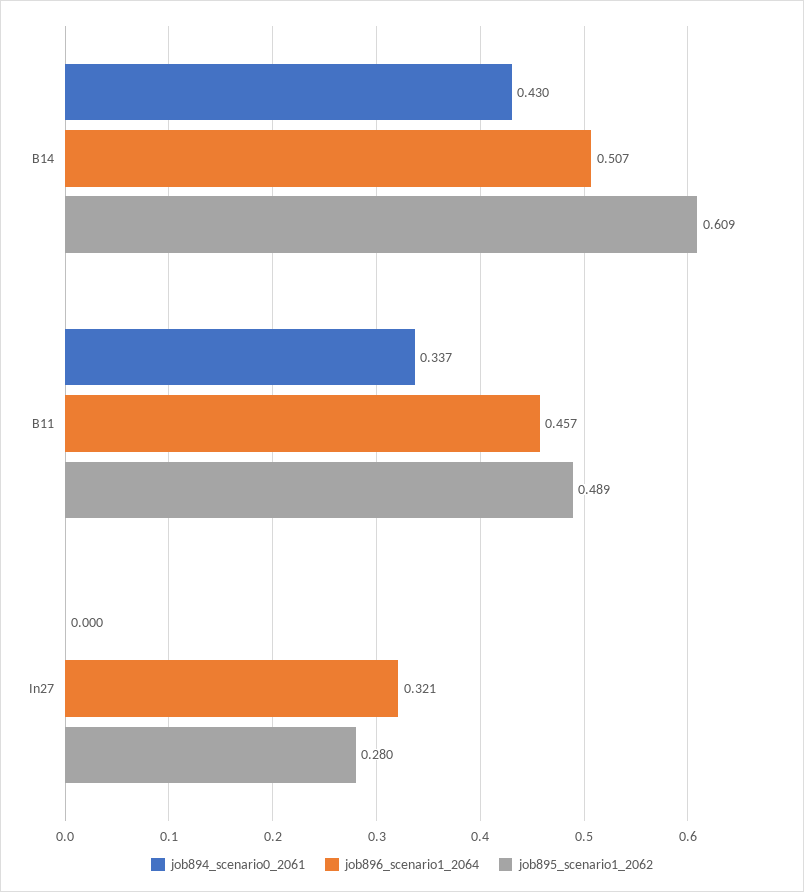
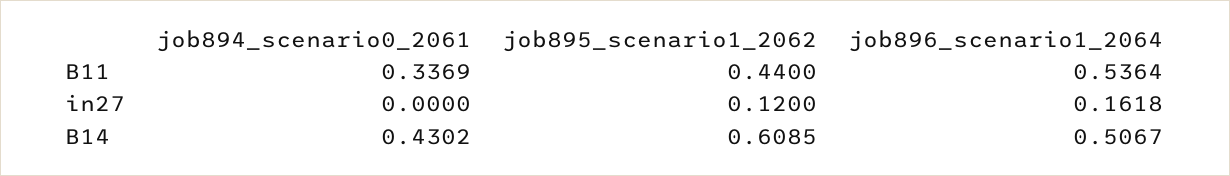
  {
    "job894_scenario0_2061": {
      "B14": 0.4302,
      "B11": 0.3369,
      "In27": 0
    },
    "job896_scenario1_2064": {
      "B14": 0.5067,
-     "B11": 0.457,
+     "B11": 0.5364,
-     "In27": 0.321
+     "In27": 0.1618
    },
    "job895_scenario1_2062": {
      "B14": 0.6085,
-     "B11": 0.489,
+     "B11": 0.44,
-     "In27": 0.28
+     "In27": 0.12
    }
  }

